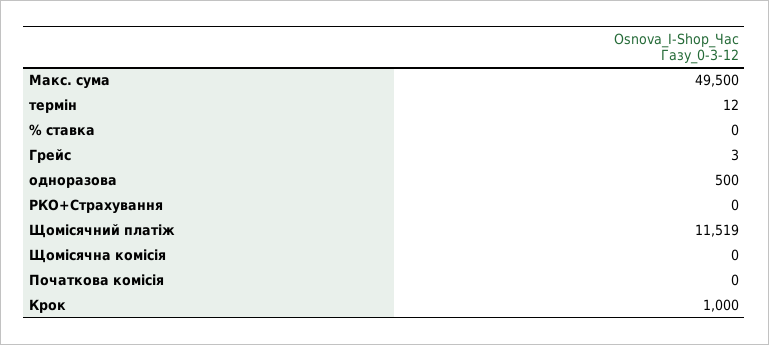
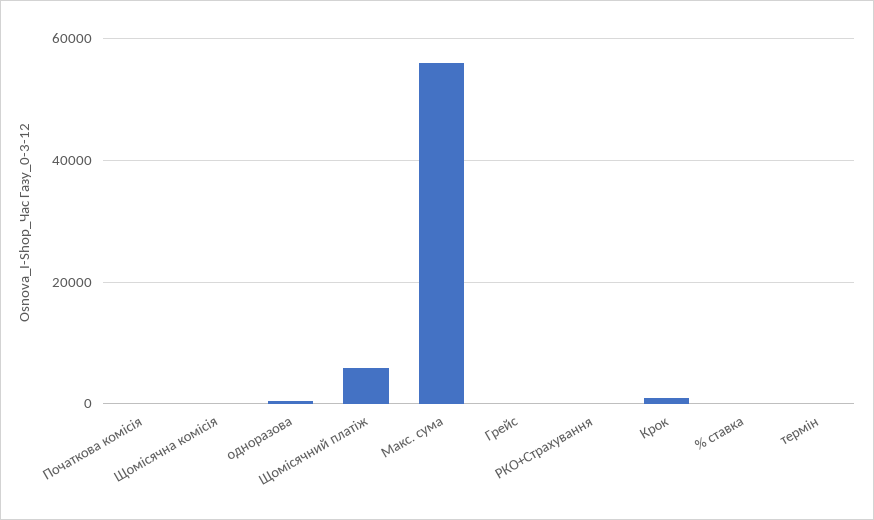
  {
-   "Макс. сума": 49500,
+   "Макс. сума": 56000,
    "термін": 12,
    "% ставка": 0,
    "Грейс": 3,
    "одноразова": 500,
    "РКО+Страхування": 0,
-   "Щомісячний платіж": 11519,
+   "Щомісячний платіж": 6000,
    "Щомісячна комісія": 0,
    "Початкова комісія": 0,
    "Крок": 1000
  }

